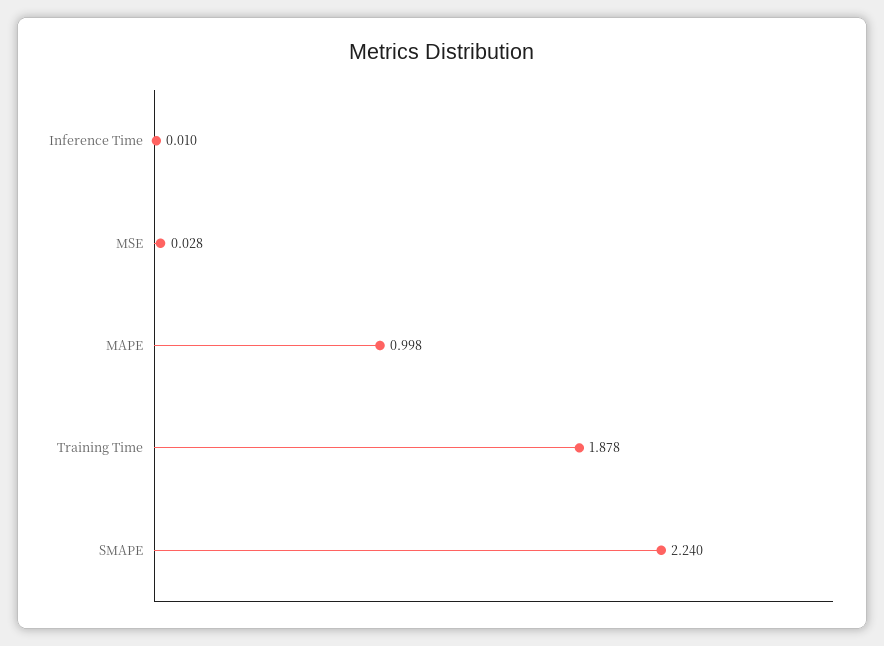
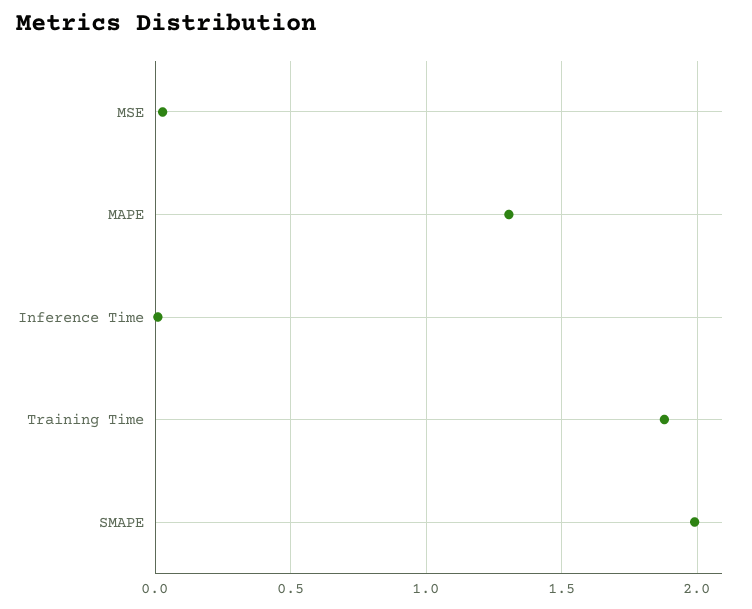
  {
    "Inference Time": 0.01,
    "MSE": 0.028,
-   "MAPE": 0.998,
+   "MAPE": 1.3,
    "Training Time": 1.878,
-   "SMAPE": 2.24
+   "SMAPE": 2
  }

